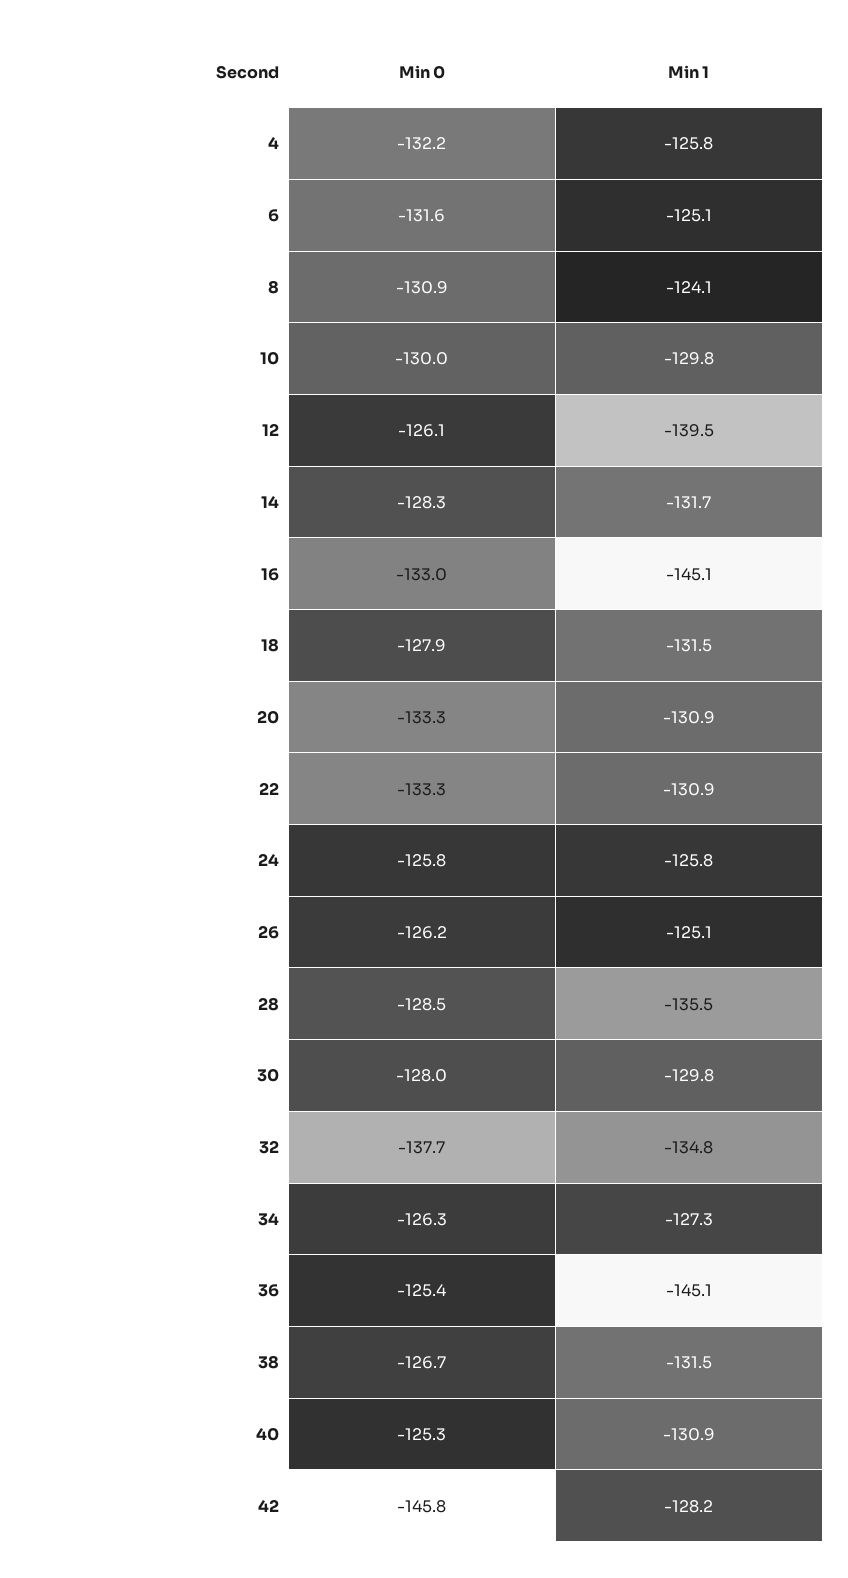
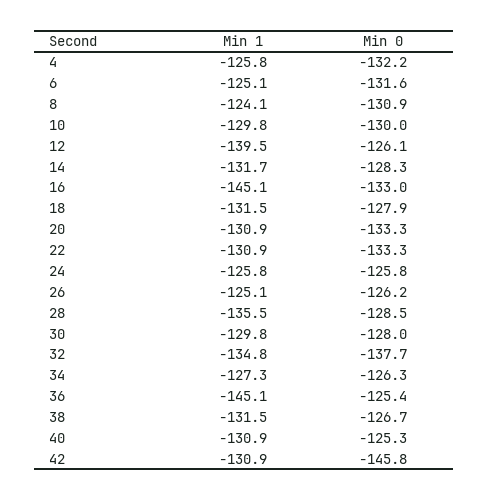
  {
    "Min 0": {
      "4": -132.2,
      "6": -131.6,
      "8": -130.9,
      "10": -130,
      "12": -126.1,
      "14": -128.3,
      "16": -133,
      "18": -127.9,
      "20": -133.3,
      "22": -133.3,
      "24": -125.8,
      "26": -126.2,
      "28": -128.5,
      "30": -128,
      "32": -137.7,
      "34": -126.3,
      "36": -125.4,
      "38": -126.7,
      "40": -125.3,
      "42": -145.8
    },
    "Min 1": {
      "4": -125.8,
      "6": -125.1,
      "8": -124.1,
      "10": -129.8,
      "12": -139.5,
      "14": -131.7,
      "16": -145.1,
      "18": -131.5,
      "20": -130.9,
      "22": -130.9,
      "24": -125.8,
      "26": -125.1,
      "28": -135.5,
      "30": -129.8,
      "32": -134.8,
      "34": -127.3,
      "36": -145.1,
      "38": -131.5,
      "40": -130.9,
-     "42": -128.2
+     "42": -130.9
    }
  }

